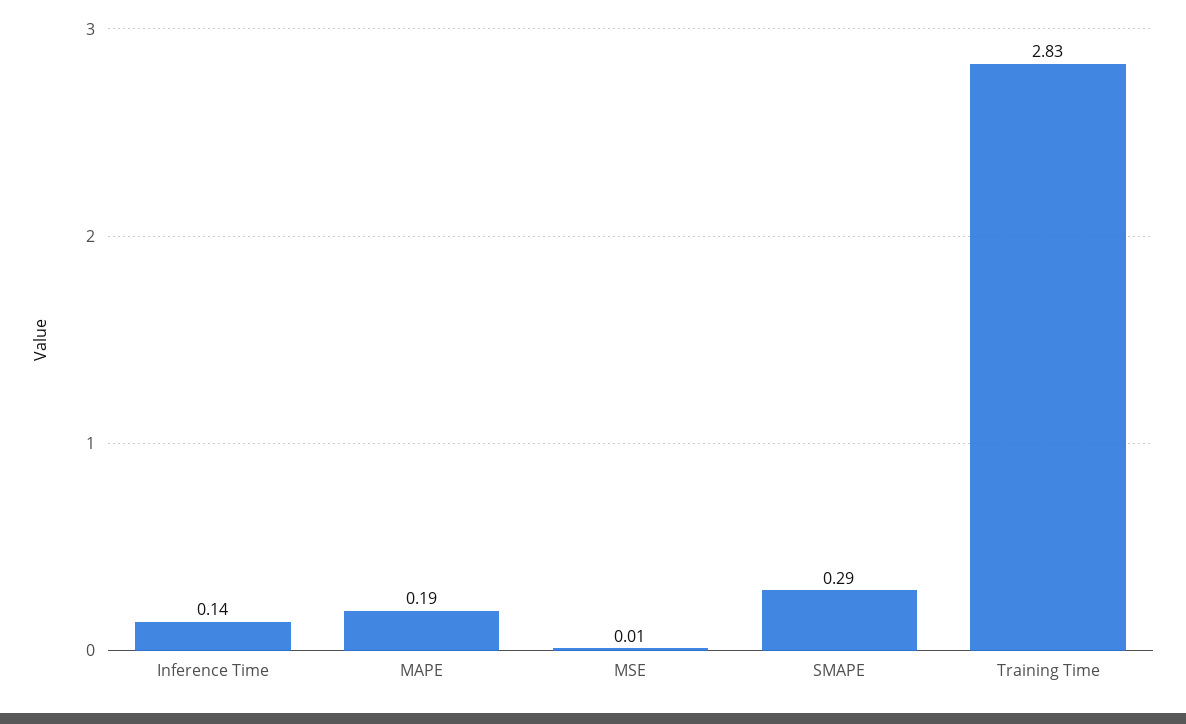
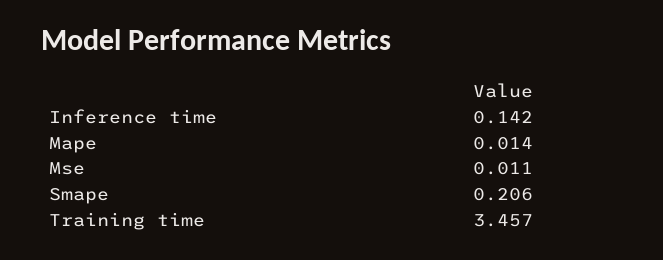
  {
    "Inference Time": 0.142,
-   "MAPE": 0.19,
+   "MAPE": 0.014,
    "MSE": 0.011,
-   "SMAPE": 0.29,
+   "SMAPE": 0.206,
-   "Training Time": 2.83
+   "Training Time": 3.457
  }

